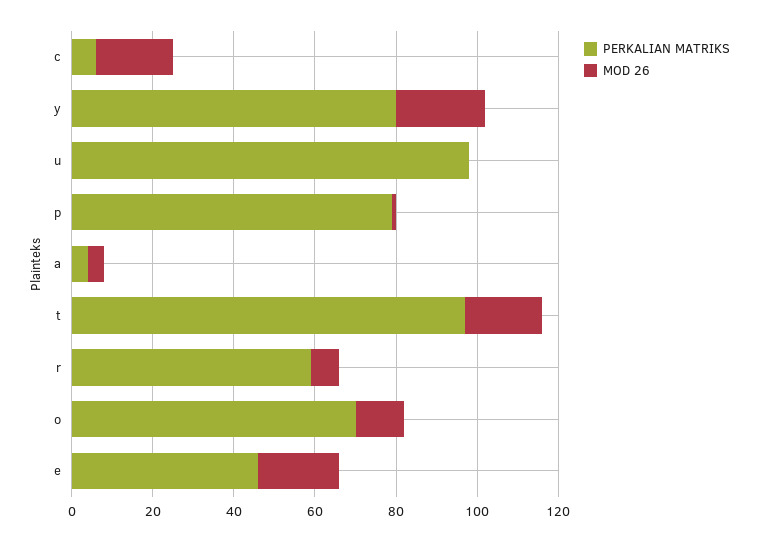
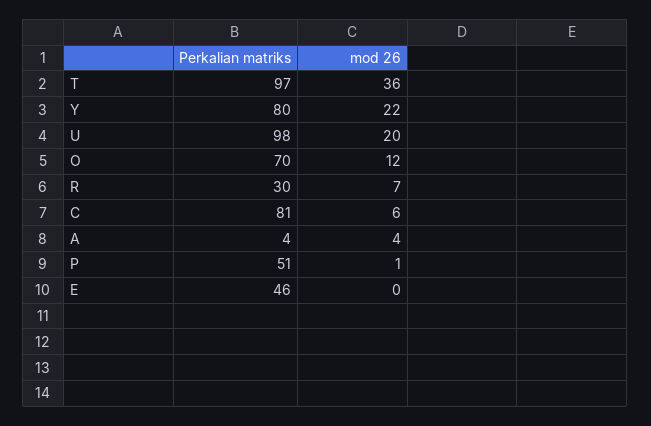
  {
    "PERKALIAN MATRIKS": {
-     "c": 5,
+     "c": 81,
      "y": 80,
      "u": 98,
-     "p": 80,
+     "p": 51,
      "a": 4,
      "t": 97,
-     "r": 60,
+     "r": 30,
      "o": 70,
      "e": 46
    },
    "MOD 26": {
-     "c": 20,
+     "c": 6,
      "y": 22,
-     "u": 0,
+     "u": 20,
      "p": 1,
      "a": 4,
-     "t": 20,
+     "t": 36,
      "r": 7,
      "o": 12,
-     "e": 20
+     "e": 0
    }
  }

